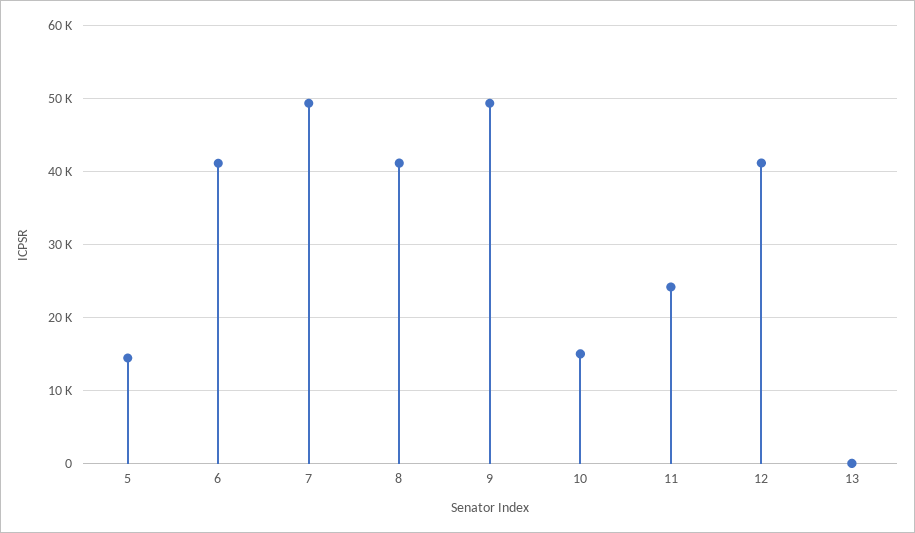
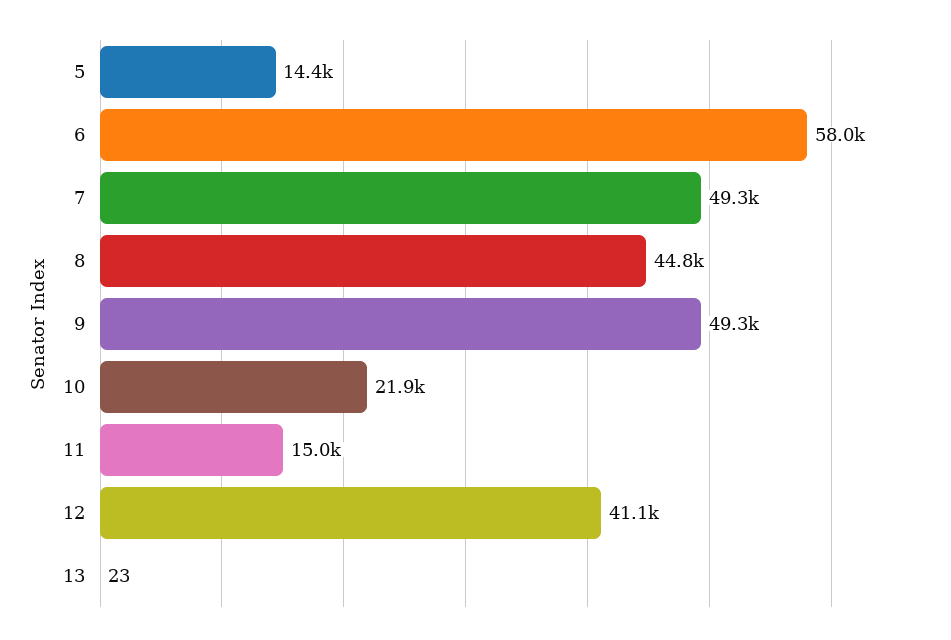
  {
    "5": 14400,
-   "6": 41000,
+   "6": 58000,
    "7": 49300,
-   "8": 41000,
+   "8": 44800,
    "9": 49300,
-   "10": 15000,
+   "10": 21900,
-   "11": 24000,
+   "11": 15000,
    "12": 41100,
    "13": 23
  }

